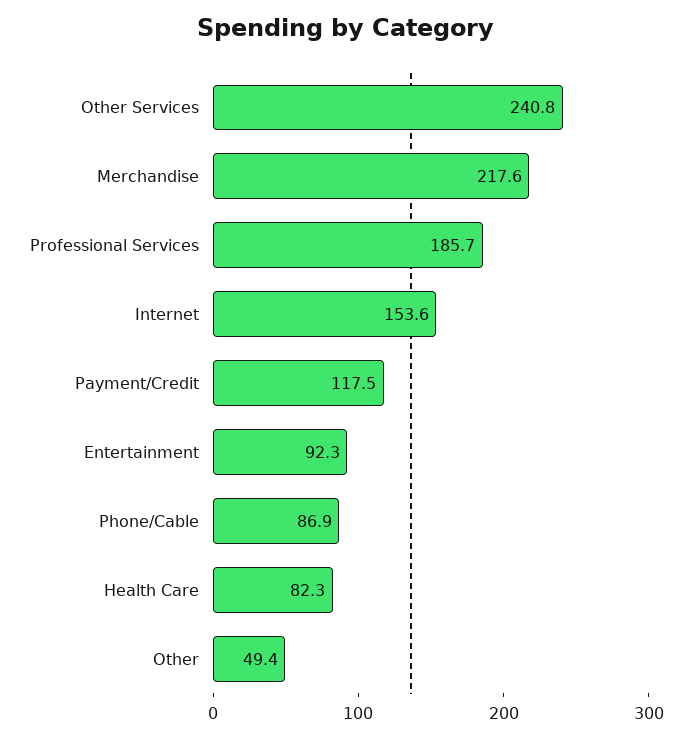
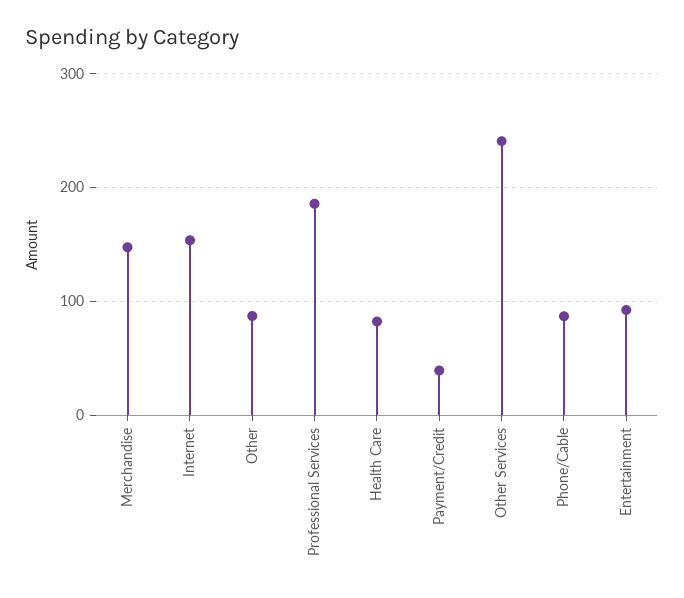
  {
    "Other Services": 240.8,
-   "Merchandise": 217.6,
+   "Merchandise": 150,
    "Professional Services": 185.7,
    "Internet": 153.6,
-   "Payment/Credit": 117.5,
+   "Payment/Credit": 40,
    "Entertainment": 92.3,
    "Phone/Cable": 86.9,
    "Health Care": 82.3,
-   "Other": 49.4
+   "Other": 90
  }

